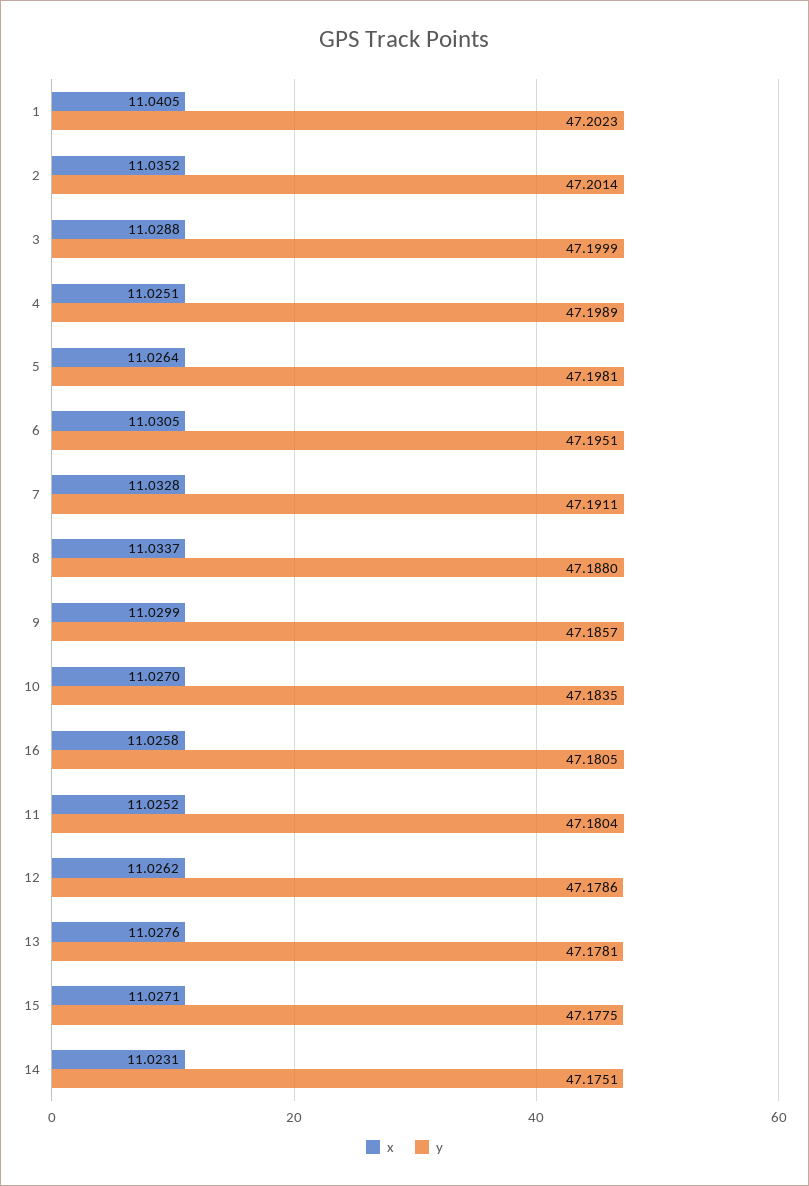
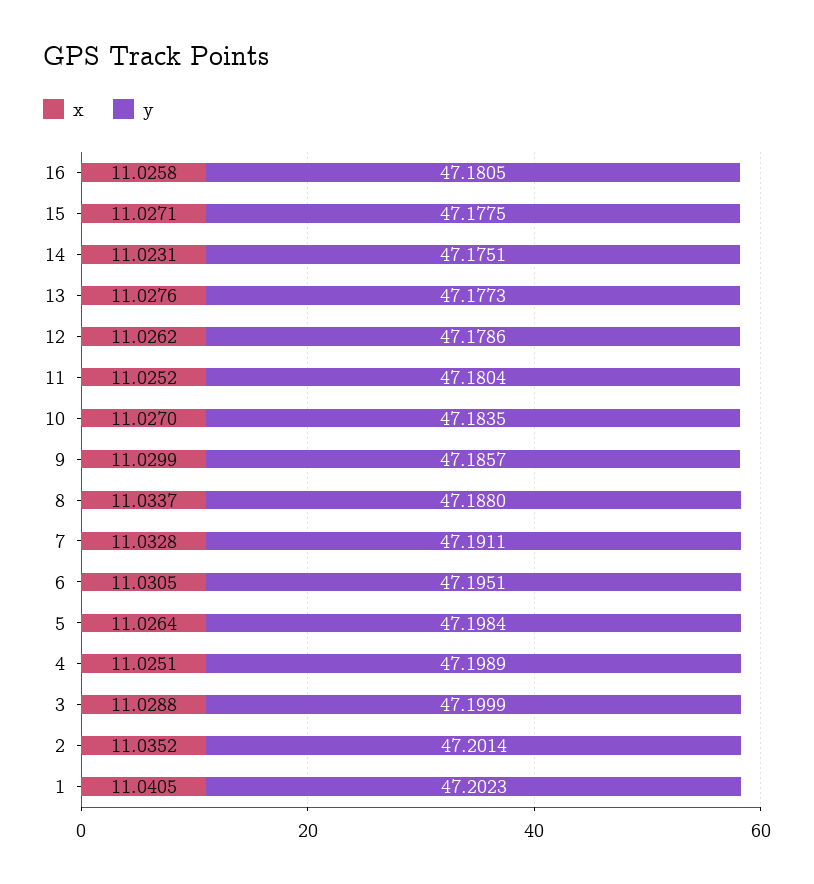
  {
    "x": {
      "1": 11.0405,
      "2": 11.0352,
      "3": 11.0288,
      "4": 11.0251,
      "5": 11.0264,
      "6": 11.0305,
      "7": 11.0328,
      "8": 11.0337,
      "9": 11.0299,
      "10": 11.027,
      "16": 11.0258,
      "11": 11.0252,
      "12": 11.0262,
      "13": 11.0276,
      "15": 11.0271,
      "14": 11.0231
    },
    "y": {
      "1": 47.2023,
      "2": 47.2014,
      "3": 47.1999,
      "4": 47.1989,
-     "5": 47.1981,
+     "5": 47.1984,
      "6": 47.1951,
      "7": 47.1911,
      "8": 47.188,
      "9": 47.1857,
      "10": 47.1835,
      "16": 47.1805,
      "11": 47.1804,
      "12": 47.1786,
-     "13": 47.1781,
+     "13": 47.1773,
      "15": 47.1775,
      "14": 47.1751
    }
  }

